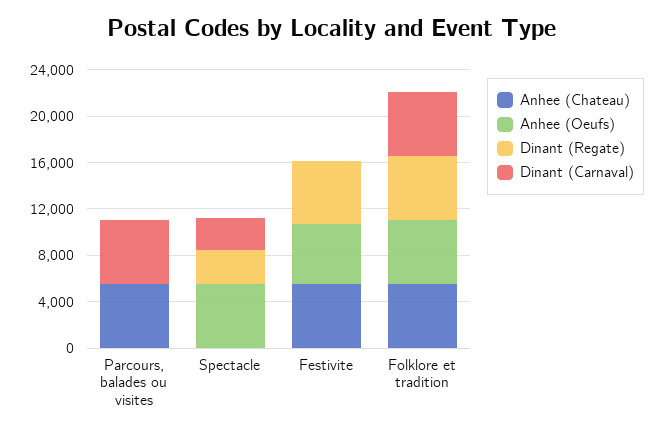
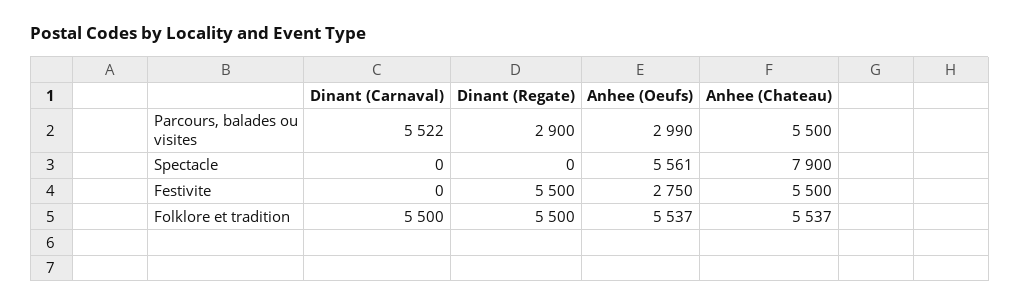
  {
    "Anhee (Chateau)": {
      "Parcours, balades ou visites": 5500,
-     "Spectacle": 0,
+     "Spectacle": 7900,
      "Festivite": 5500,
      "Folklore et tradition": 5537
    },
    "Anhee (Oeufs)": {
-     "Parcours, balades ou visites": 0,
+     "Parcours, balades ou visites": 2990,
      "Spectacle": 5561,
-     "Festivite": 5000,
+     "Festivite": 2750,
      "Folklore et tradition": 5537
    },
    "Dinant (Regate)": {
-     "Parcours, balades ou visites": 0,
+     "Parcours, balades ou visites": 2900,
-     "Spectacle": 3000,
+     "Spectacle": 0,
      "Festivite": 5500,
      "Folklore et tradition": 5500
    },
    "Dinant (Carnaval)": {
      "Parcours, balades ou visites": 5522,
-     "Spectacle": 3000,
+     "Spectacle": 0,
      "Festivite": 0,
      "Folklore et tradition": 5500
    }
  }

